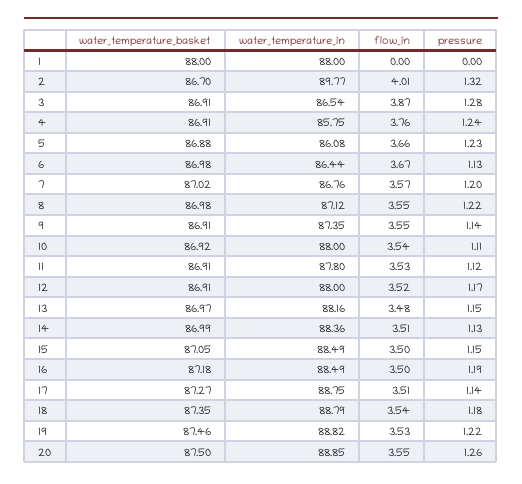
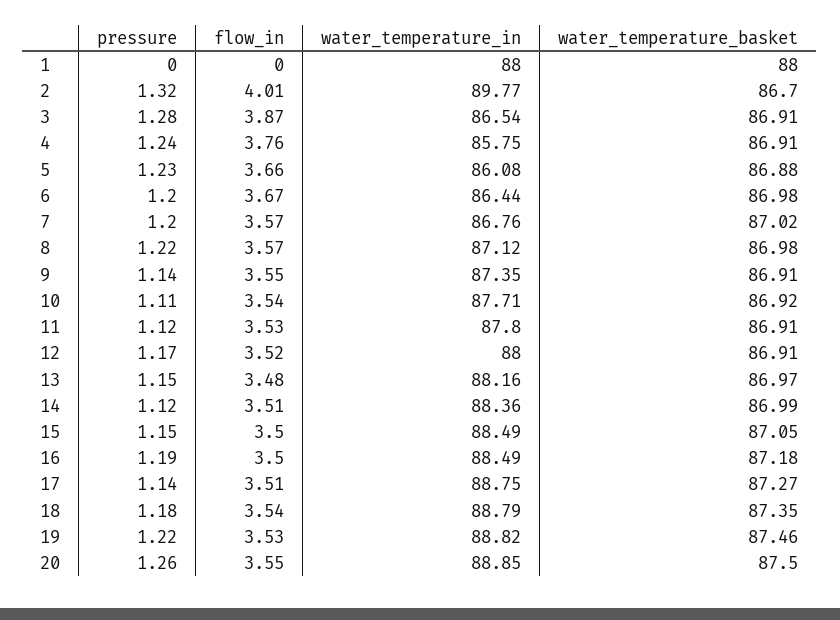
  {
    "water_temperature_basket": {
      "1": 88,
      "2": 86.7,
      "3": 86.91,
      "4": 86.91,
      "5": 86.88,
      "6": 86.98,
      "7": 87.02,
      "8": 86.98,
      "9": 86.91,
      "10": 86.92,
      "11": 86.91,
      "12": 86.91,
      "13": 86.97,
      "14": 86.99,
      "15": 87.05,
      "16": 87.18,
      "17": 87.27,
      "18": 87.35,
      "19": 87.46,
      "20": 87.5
    },
    "water_temperature_in": {
      "1": 88,
      "2": 89.77,
      "3": 86.54,
      "4": 85.75,
      "5": 86.08,
      "6": 86.44,
      "7": 86.76,
      "8": 87.12,
      "9": 87.35,
-     "10": 88,
+     "10": 87.71,
      "11": 87.8,
      "12": 88,
      "13": 88.16,
      "14": 88.36,
      "15": 88.49,
      "16": 88.49,
      "17": 88.75,
      "18": 88.79,
      "19": 88.82,
      "20": 88.85
    },
    "flow_in": {
      "1": 0,
      "2": 4.01,
      "3": 3.87,
      "4": 3.76,
      "5": 3.66,
      "6": 3.67,
      "7": 3.57,
-     "8": 3.55,
+     "8": 3.57,
      "9": 3.55,
      "10": 3.54,
      "11": 3.53,
      "12": 3.52,
      "13": 3.48,
      "14": 3.51,
      "15": 3.5,
      "16": 3.5,
      "17": 3.51,
      "18": 3.54,
      "19": 3.53,
      "20": 3.55
    },
    "pressure": {
      "1": 0,
      "2": 1.32,
      "3": 1.28,
      "4": 1.24,
      "5": 1.23,
-     "6": 1.13,
+     "6": 1.2,
      "7": 1.2,
      "8": 1.22,
      "9": 1.14,
      "10": 1.11,
      "11": 1.12,
      "12": 1.17,
      "13": 1.15,
-     "14": 1.13,
+     "14": 1.12,
      "15": 1.15,
      "16": 1.19,
      "17": 1.14,
      "18": 1.18,
      "19": 1.22,
      "20": 1.26
    }
  }

